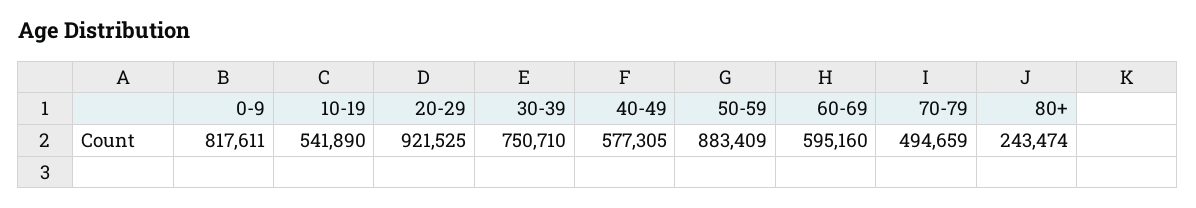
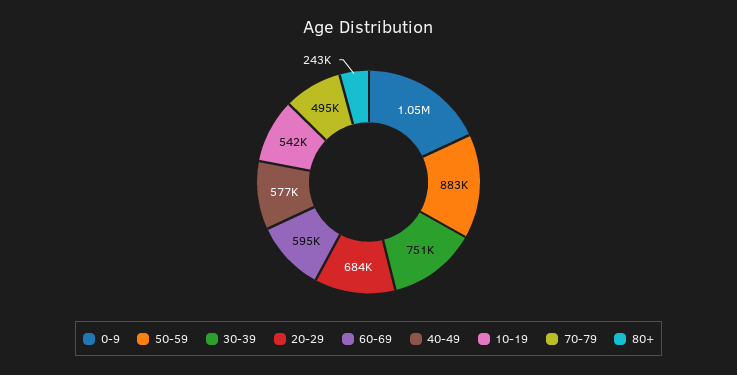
  {
-   "0-9": 817611,
+   "0-9": 1050000,
    "10-19": 541890,
-   "20-29": 921525,
+   "20-29": 684000,
    "30-39": 750710,
    "40-49": 577305,
    "50-59": 883409,
    "60-69": 595160,
    "70-79": 494659,
    "80+": 243474
  }

